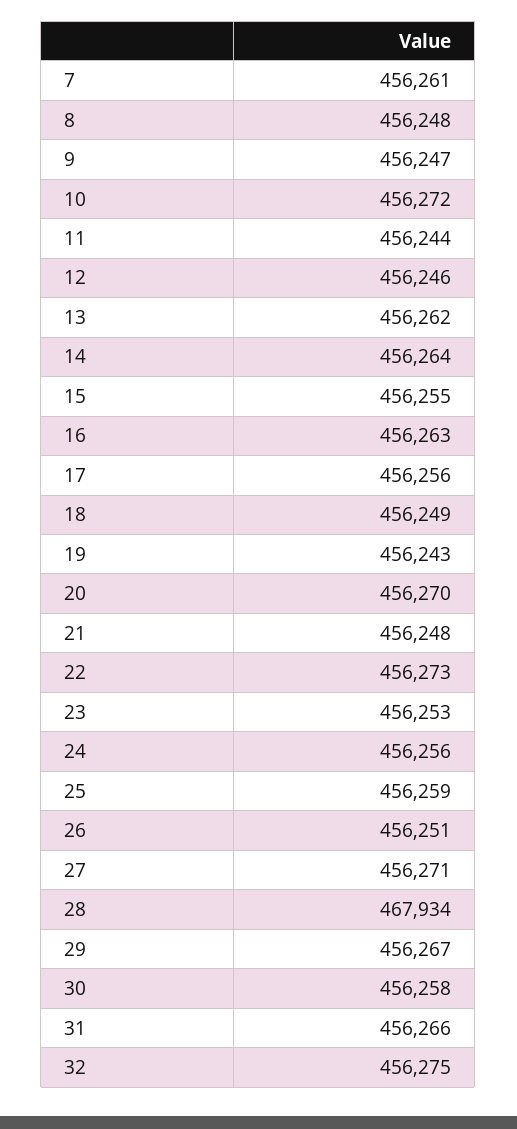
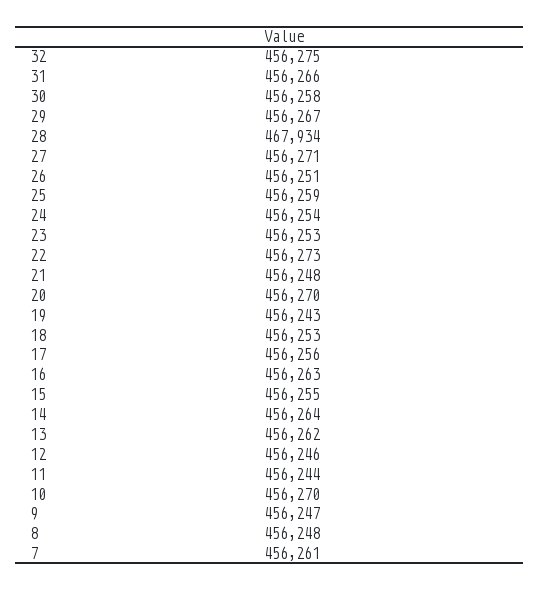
  {
    "7": 456261,
    "8": 456248,
    "9": 456247,
-   "10": 456272,
+   "10": 456270,
    "11": 456244,
    "12": 456246,
    "13": 456262,
    "14": 456264,
    "15": 456255,
    "16": 456263,
    "17": 456256,
-   "18": 456249,
+   "18": 456253,
    "19": 456243,
    "20": 456270,
    "21": 456248,
    "22": 456273,
    "23": 456253,
-   "24": 456256,
+   "24": 456254,
    "25": 456259,
    "26": 456251,
    "27": 456271,
    "28": 467934,
    "29": 456267,
    "30": 456258,
    "31": 456266,
    "32": 456275
  }

